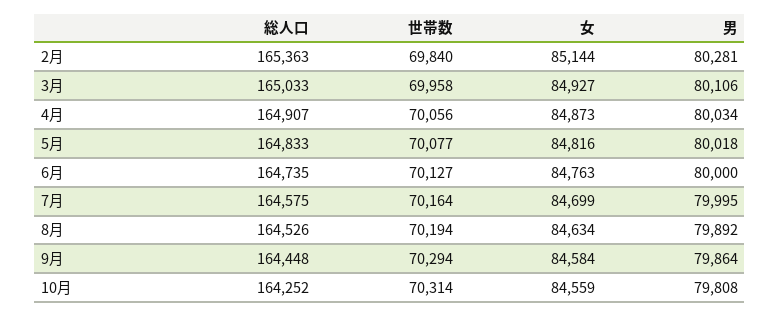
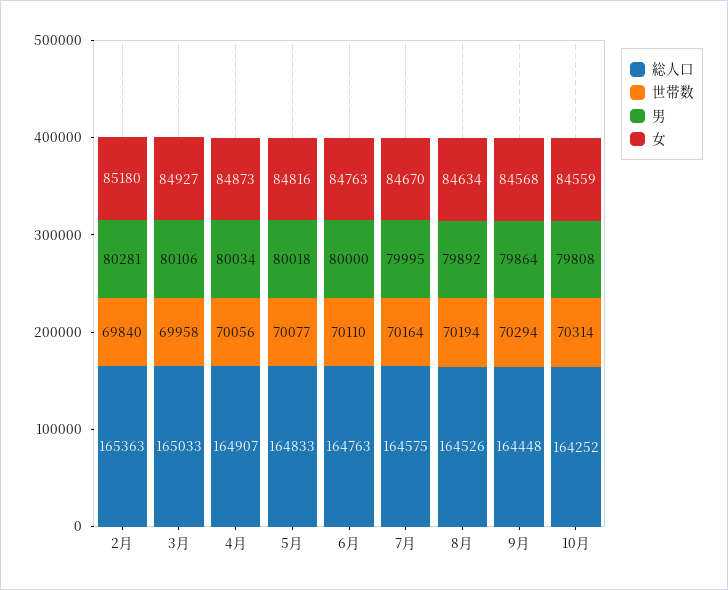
  {
    "総人口": {
      "2月": 165363,
      "3月": 165033,
      "4月": 164907,
      "5月": 164833,
-     "6月": 164735,
+     "6月": 164763,
      "7月": 164575,
      "8月": 164526,
      "9月": 164448,
      "10月": 164252
    },
    "世帯数": {
      "2月": 69840,
      "3月": 69958,
      "4月": 70056,
      "5月": 70077,
-     "6月": 70127,
+     "6月": 70110,
      "7月": 70164,
      "8月": 70194,
      "9月": 70294,
      "10月": 70314
    },
    "女": {
-     "2月": 85144,
+     "2月": 85180,
      "3月": 84927,
      "4月": 84873,
      "5月": 84816,
      "6月": 84763,
-     "7月": 84699,
+     "7月": 84670,
      "8月": 84634,
-     "9月": 84584,
+     "9月": 84568,
      "10月": 84559
    },
    "男": {
      "2月": 80281,
      "3月": 80106,
      "4月": 80034,
      "5月": 80018,
      "6月": 80000,
      "7月": 79995,
      "8月": 79892,
      "9月": 79864,
      "10月": 79808
    }
  }

